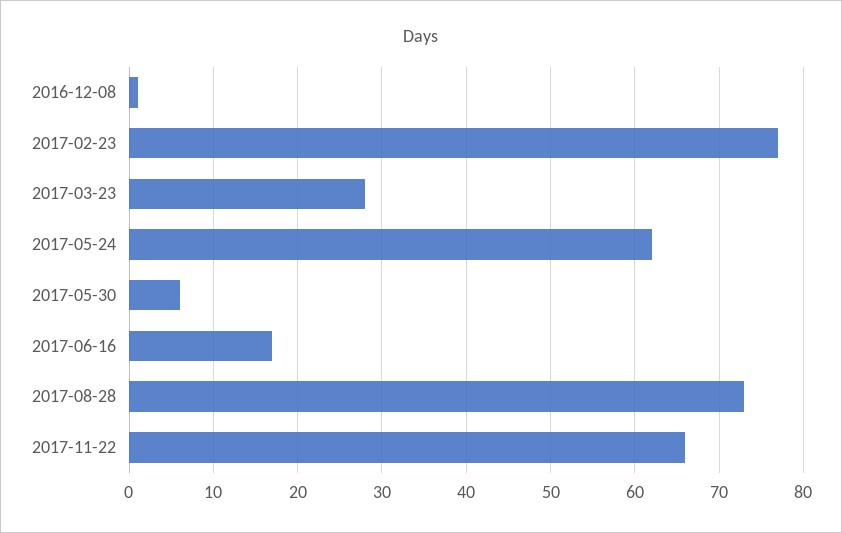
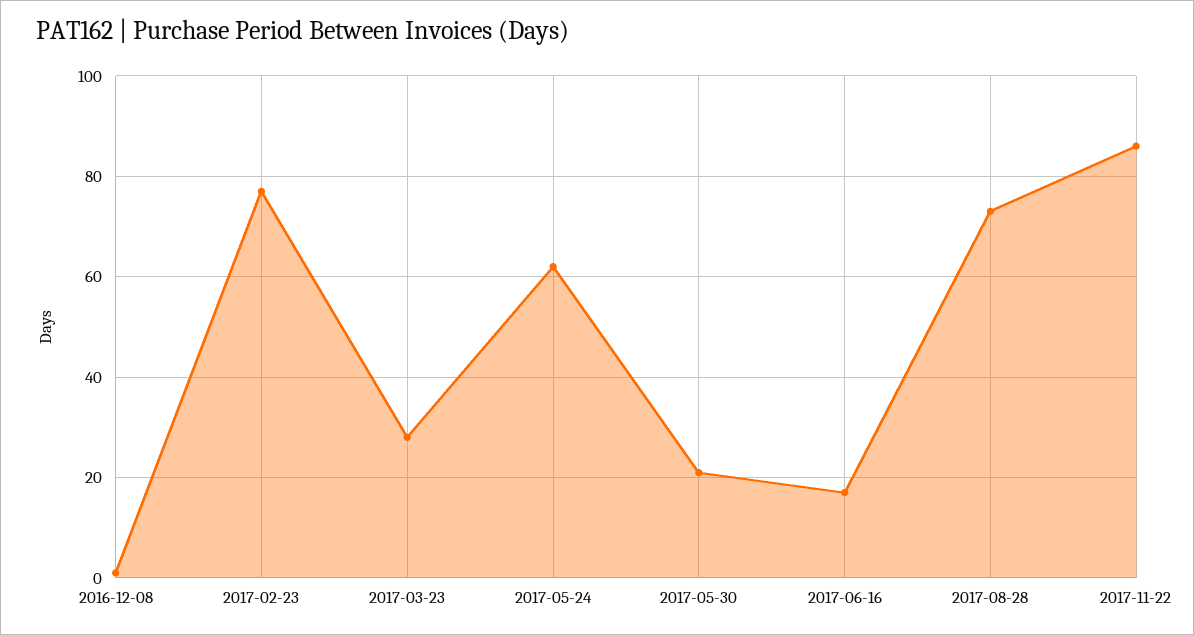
  {
    "2016-12-08": 1,
    "2017-02-23": 77,
    "2017-03-23": 28,
    "2017-05-24": 62,
-   "2017-05-30": 6,
+   "2017-05-30": 20,
    "2017-06-16": 17,
    "2017-08-28": 73,
-   "2017-11-22": 66
+   "2017-11-22": 85
  }

